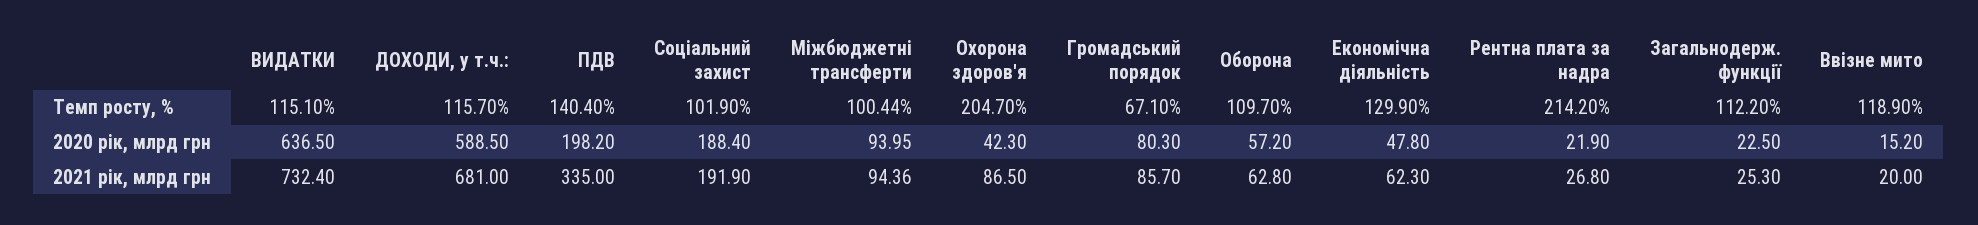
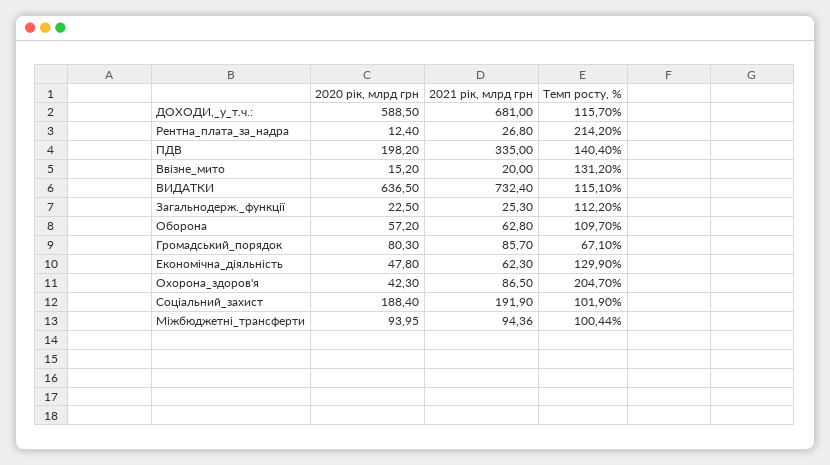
  {
    "ВИДАТКИ": {
      "Темп росту, %": 115.1,
      "2020 рік, млрд грн": 636.5,
      "2021 рік, млрд грн": 732.4
    },
    "ДОХОДИ, у т.ч.:": {
      "Темп росту, %": 115.7,
      "2020 рік, млрд грн": 588.5,
      "2021 рік, млрд грн": 681
    },
    "ПДВ": {
      "Темп росту, %": 140.4,
      "2020 рік, млрд грн": 198.2,
      "2021 рік, млрд грн": 335
    },
    "Соціальний захист": {
      "Темп росту, %": 101.9,
      "2020 рік, млрд грн": 188.4,
      "2021 рік, млрд грн": 191.9
    },
    "Міжбюджетні трансферти": {
      "Темп росту, %": 100.44,
      "2020 рік, млрд грн": 93.95,
      "2021 рік, млрд грн": 94.36
    },
    "Охорона здоров'я": {
      "Темп росту, %": 204.7,
      "2020 рік, млрд грн": 42.3,
      "2021 рік, млрд грн": 86.5
    },
    "Громадський порядок": {
      "Темп росту, %": 67.1,
      "2020 рік, млрд грн": 80.3,
      "2021 рік, млрд грн": 85.7
    },
    "Оборона": {
      "Темп росту, %": 109.7,
      "2020 рік, млрд грн": 57.2,
      "2021 рік, млрд грн": 62.8
    },
    "Економічна діяльність": {
      "Темп росту, %": 129.9,
      "2020 рік, млрд грн": 47.8,
      "2021 рік, млрд грн": 62.3
    },
    "Рентна плата за надра": {
      "Темп росту, %": 214.2,
-     "2020 рік, млрд грн": 21.9,
+     "2020 рік, млрд грн": 12.4,
      "2021 рік, млрд грн": 26.8
    },
    "Загальнодерж. функції": {
      "Темп росту, %": 112.2,
      "2020 рік, млрд грн": 22.5,
      "2021 рік, млрд грн": 25.3
    },
    "Ввізне мито": {
-     "Темп росту, %": 118.9,
+     "Темп росту, %": 131.2,
      "2020 рік, млрд грн": 15.2,
      "2021 рік, млрд грн": 20
    }
  }

